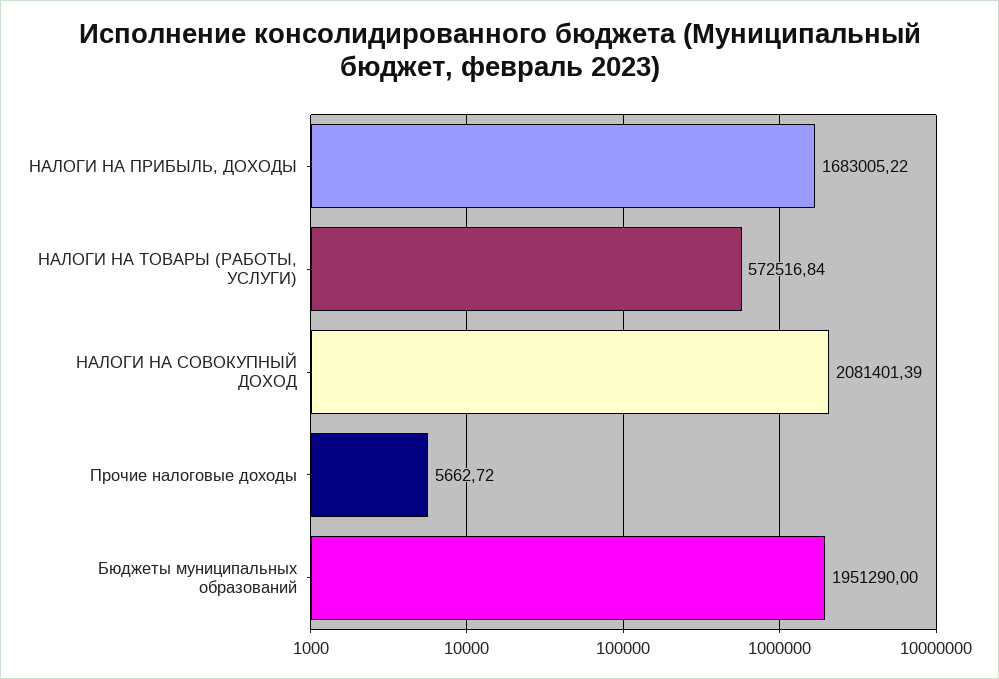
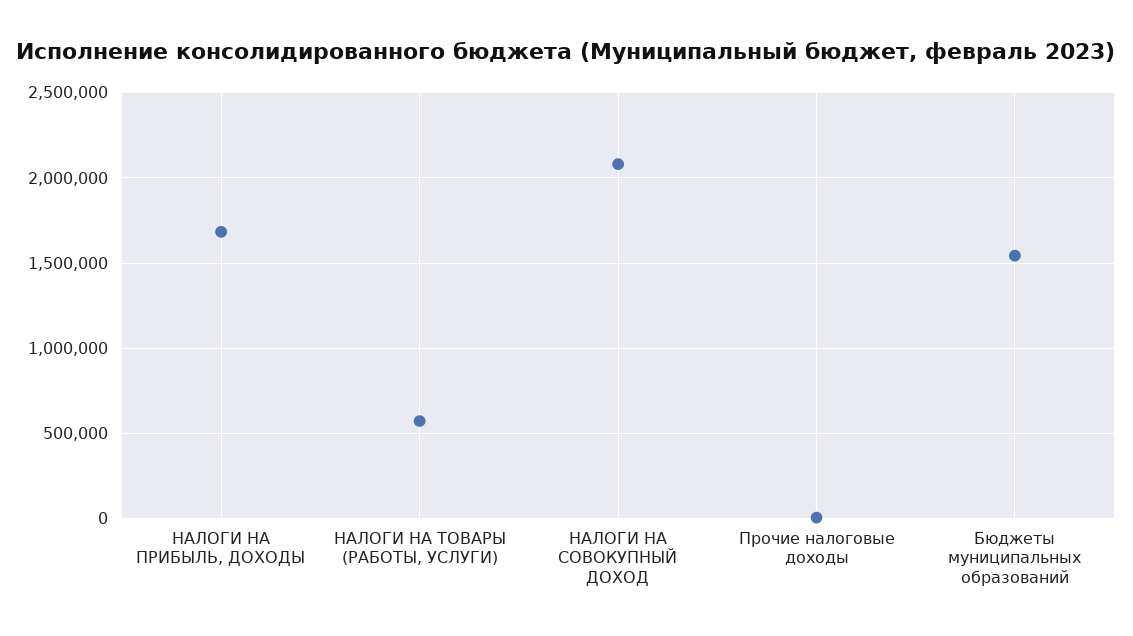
  {
    "НАЛОГИ НА ПРИБЫЛЬ, ДОХОДЫ": 1683005.22,
    "НАЛОГИ НА ТОВАРЫ (РАБОТЫ, УСЛУГИ)": 572516.84,
    "НАЛОГИ НА СОВОКУПНЫЙ ДОХОД": 2081401.39,
    "Прочие налоговые доходы": 5662.72,
-   "Бюджеты муниципальных образований": 1951290
+   "Бюджеты муниципальных образований": 1550000
  }

